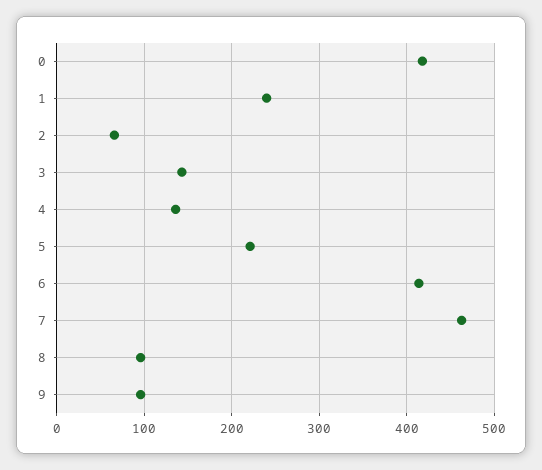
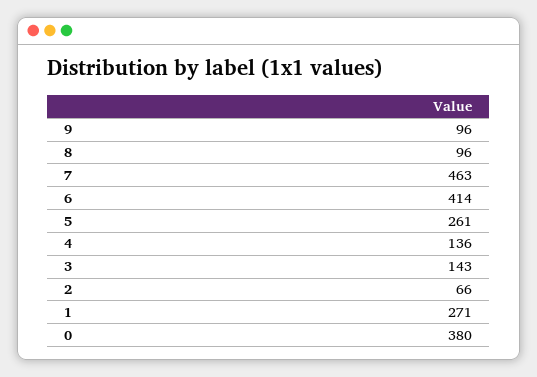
  {
-   "0": 420,
+   "0": 380,
-   "1": 240,
+   "1": 271,
    "2": 66,
    "3": 143,
    "4": 136,
-   "5": 220,
+   "5": 261,
    "6": 414,
    "7": 463,
    "8": 96,
    "9": 96
  }

